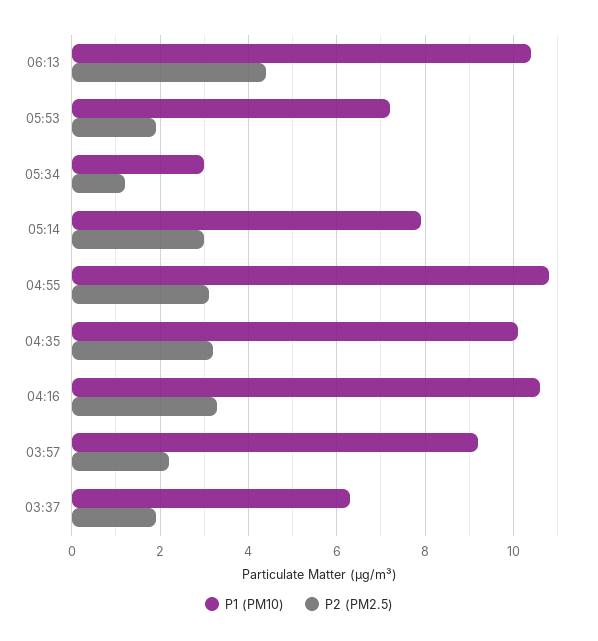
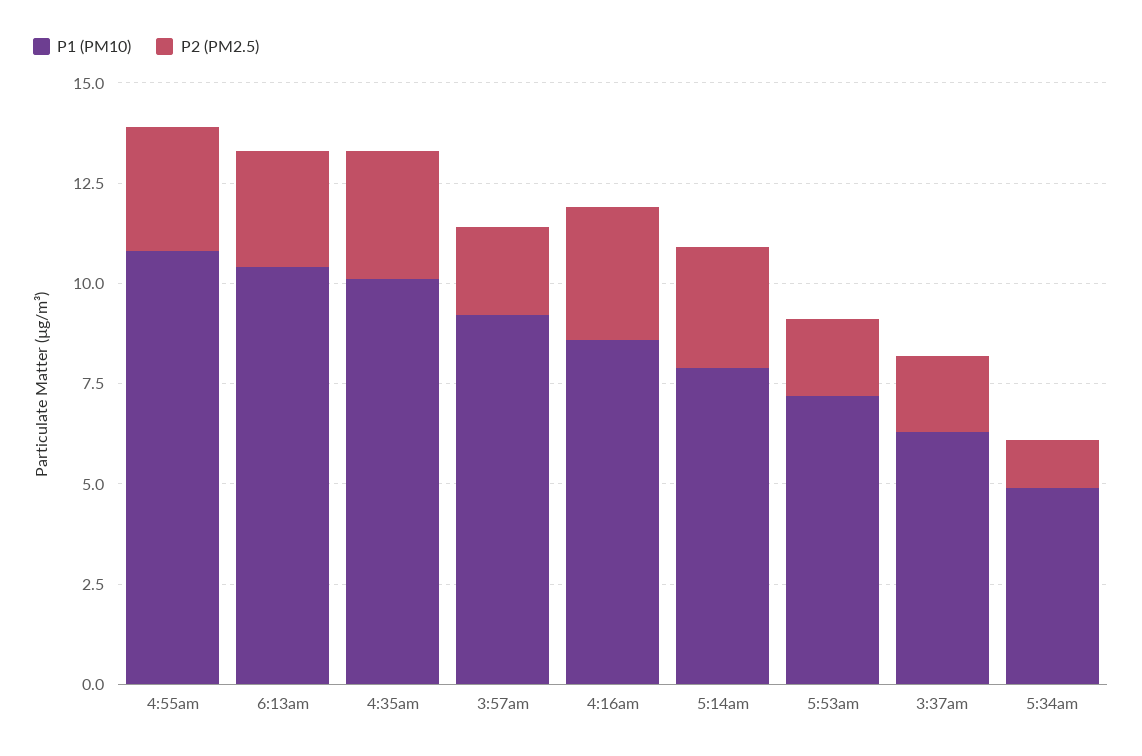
  {
    "P1 (PM10)": {
      "06:13": 10.5,
      "05:53": 7,
-     "05:34": 3,
+     "05:34": 5,
      "05:14": 8,
      "04:55": 11,
      "04:35": 10,
-     "04:16": 10.5,
+     "04:16": 8.5,
      "03:57": 9,
      "03:37": 6.5
    },
    "P2 (PM2.5)": {
-     "06:13": 4.5,
+     "06:13": 3,
      "05:53": 2,
      "05:34": 1,
      "05:14": 3,
      "04:55": 3,
      "04:35": 3,
      "04:16": 3.5,
      "03:57": 2,
      "03:37": 2
    }
  }

